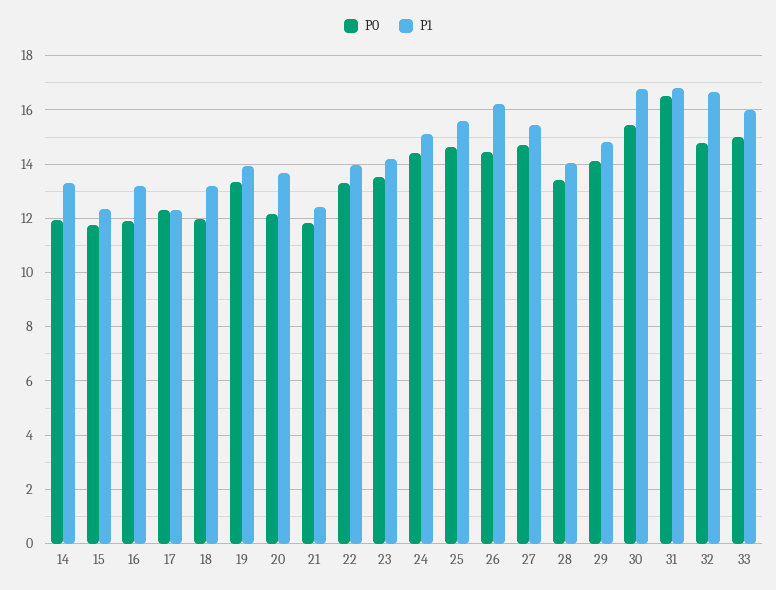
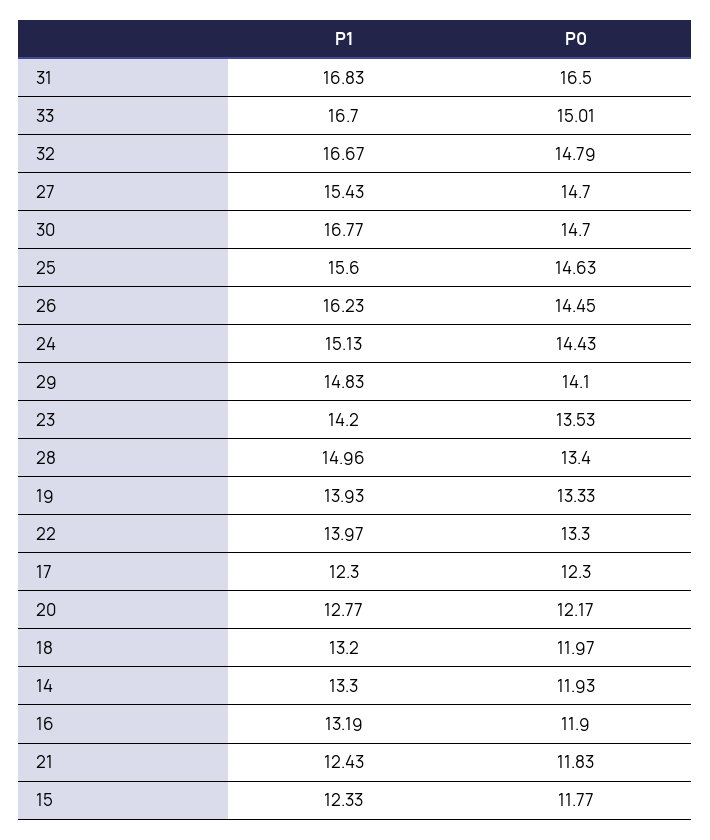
  {
    "P0": {
      "14": 11.93,
      "15": 11.77,
      "16": 11.9,
      "17": 12.3,
      "18": 11.97,
      "19": 13.33,
      "20": 12.17,
      "21": 11.83,
      "22": 13.3,
      "23": 13.53,
      "24": 14.43,
      "25": 14.63,
      "26": 14.45,
      "27": 14.7,
      "28": 13.4,
      "29": 14.1,
-     "30": 15.5,
+     "30": 14.7,
      "31": 16.5,
      "32": 14.79,
      "33": 15.01
    },
    "P1": {
      "14": 13.3,
      "15": 12.33,
      "16": 13.19,
      "17": 12.3,
      "18": 13.2,
      "19": 13.93,
-     "20": 13.75,
+     "20": 12.77,
      "21": 12.43,
      "22": 13.97,
      "23": 14.2,
      "24": 15.13,
      "25": 15.6,
      "26": 16.23,
      "27": 15.43,
-     "28": 14,
+     "28": 14.96,
      "29": 14.83,
      "30": 16.77,
      "31": 16.83,
      "32": 16.67,
-     "33": 16
+     "33": 16.7
    }
  }

